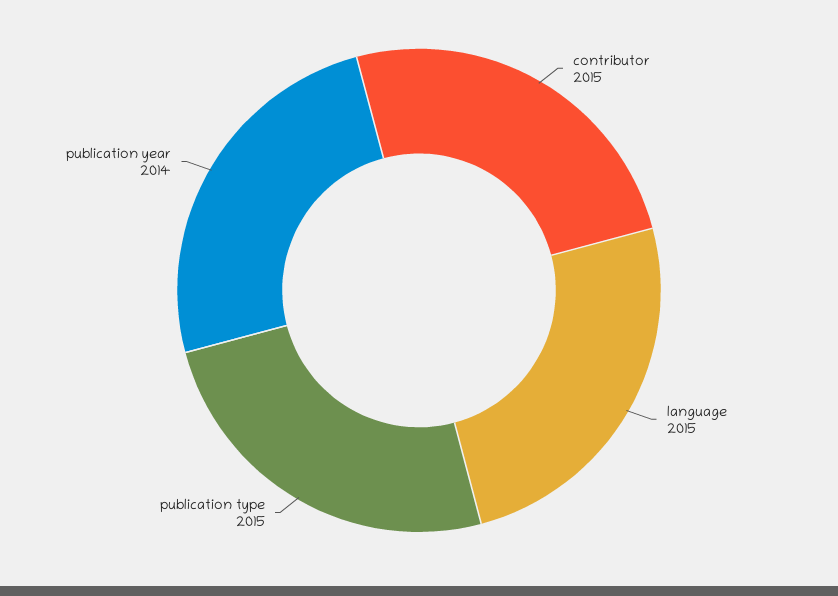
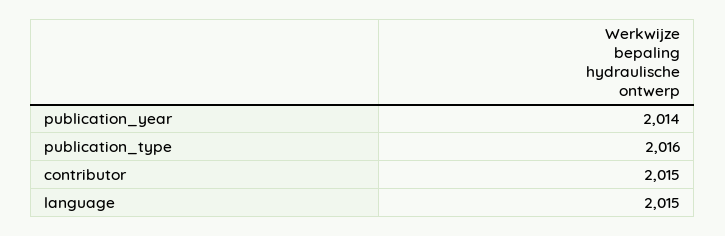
  {
    "contributor": 2015,
    "language": 2015,
-   "publication type": 2015,
+   "publication type": 2016,
    "publication year": 2014
  }

